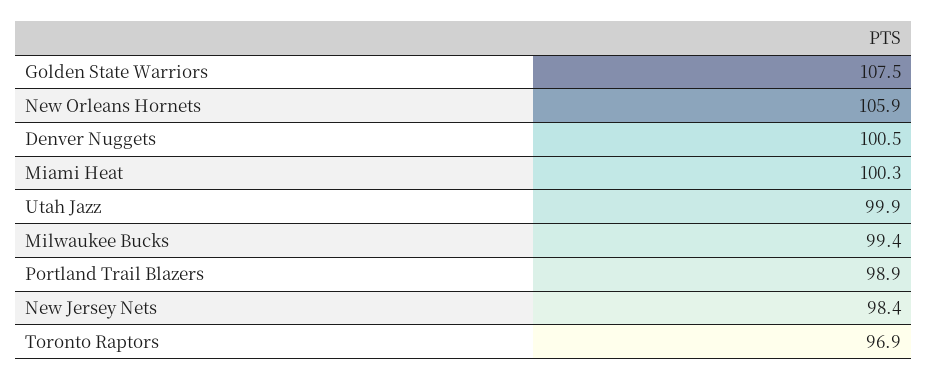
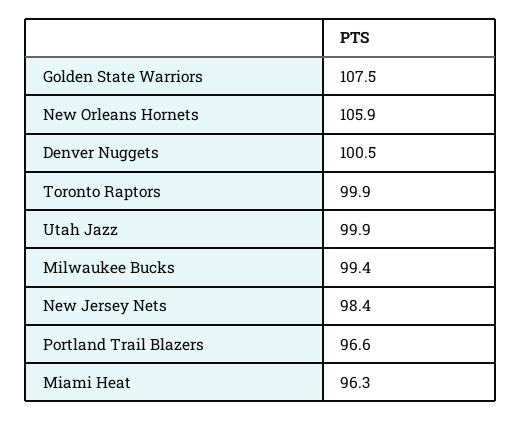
  {
    "Golden State Warriors": 107.5,
    "New Orleans Hornets": 105.9,
    "Denver Nuggets": 100.5,
-   "Miami Heat": 100.3,
+   "Miami Heat": 96.3,
    "Utah Jazz": 99.9,
    "Milwaukee Bucks": 99.4,
-   "Portland Trail Blazers": 98.9,
+   "Portland Trail Blazers": 96.6,
    "New Jersey Nets": 98.4,
-   "Toronto Raptors": 96.9
+   "Toronto Raptors": 99.9
  }

